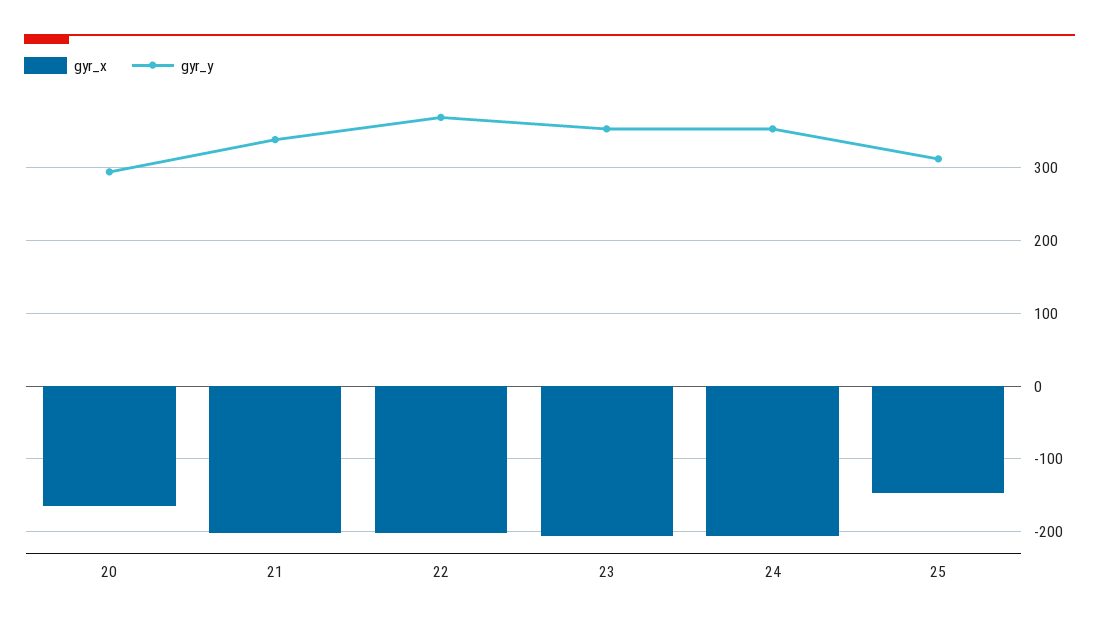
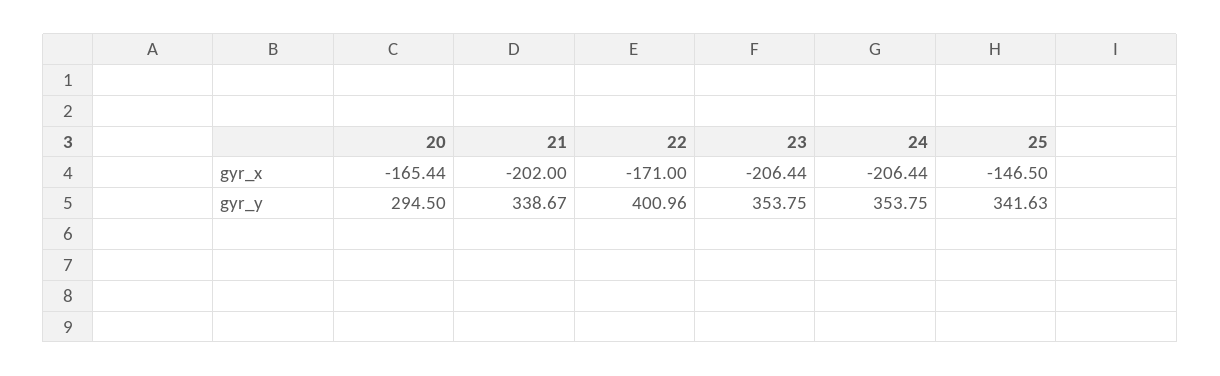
  {
    "gyr_x": {
      "20": -165.44,
      "21": -202,
-     "22": -200,
+     "22": -171,
      "23": -206.44,
      "24": -206.44,
      "25": -146.5
    },
    "gyr_y": {
      "20": 294.5,
      "21": 338.67,
-     "22": 370,
+     "22": 400.96,
      "23": 353.75,
      "24": 353.75,
-     "25": 310
+     "25": 341.63
    }
  }

